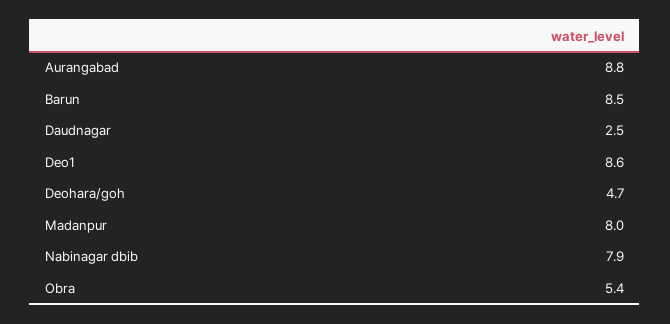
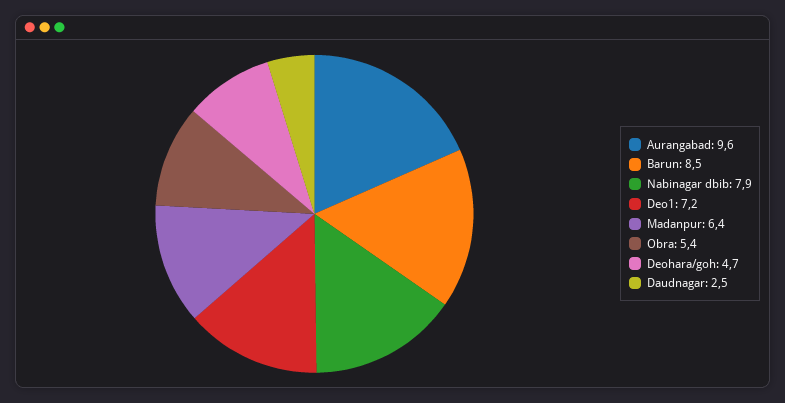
  {
-   "Aurangabad": 8.8,
+   "Aurangabad": 9.6,
    "Barun": 8.5,
    "Daudnagar": 2.5,
-   "Deo1": 8.6,
+   "Deo1": 7.2,
    "Deohara/goh": 4.7,
-   "Madanpur": 8,
+   "Madanpur": 6.4,
    "Nabinagar dbib": 7.9,
    "Obra": 5.4
  }

